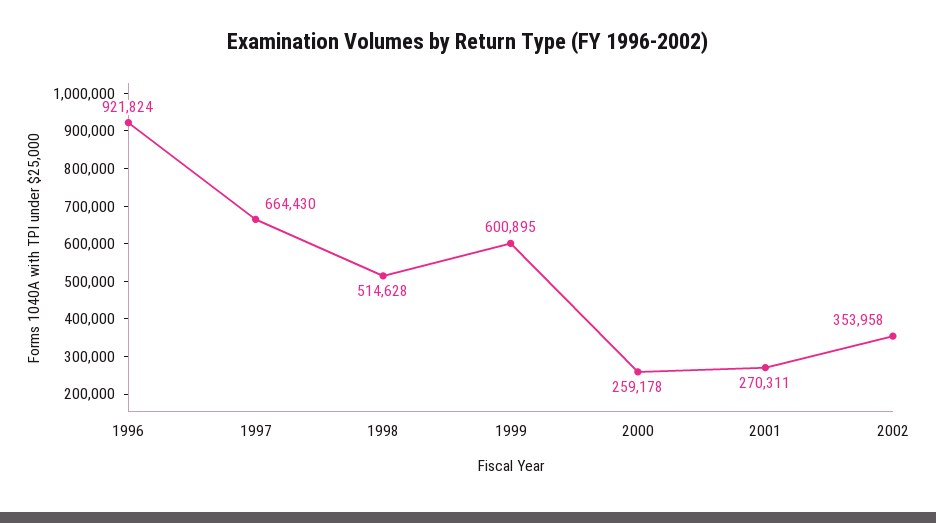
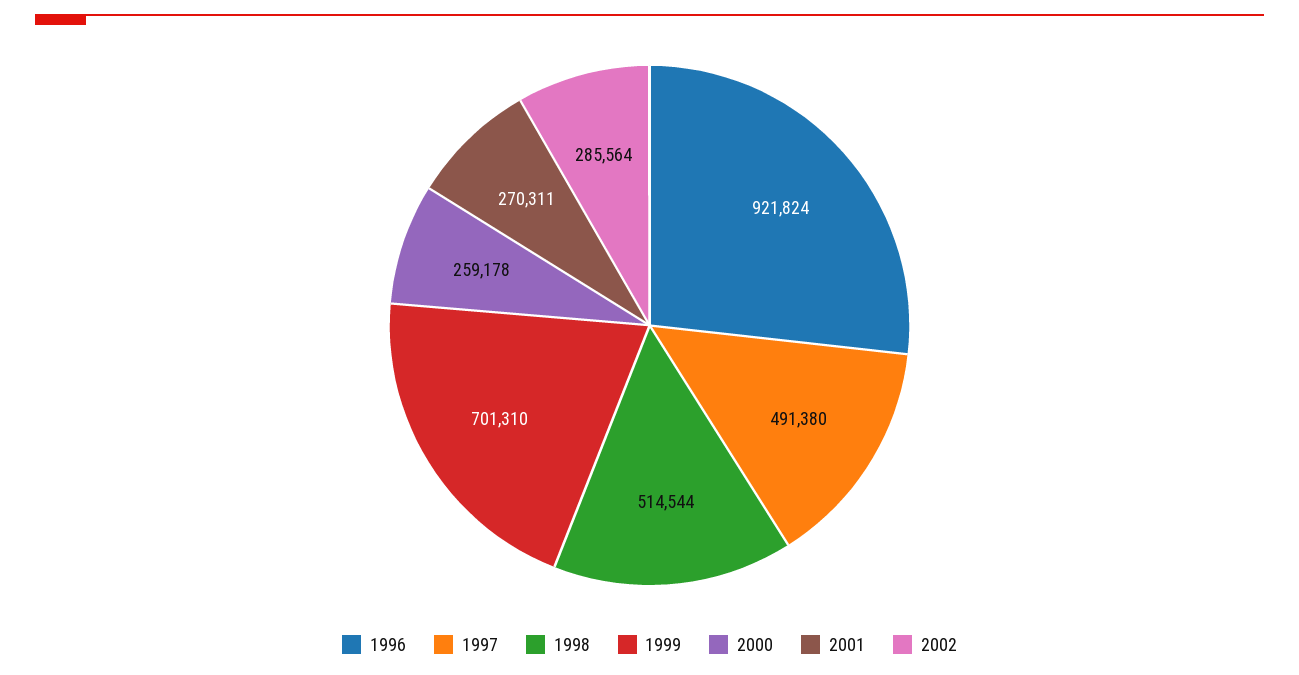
  {
    "1996": 921824,
-   "1997": 664430,
+   "1997": 491380,
-   "1998": 514628,
+   "1998": 514544,
-   "1999": 600895,
+   "1999": 701310,
    "2000": 259178,
    "2001": 270311,
-   "2002": 353958
+   "2002": 285564
  }

